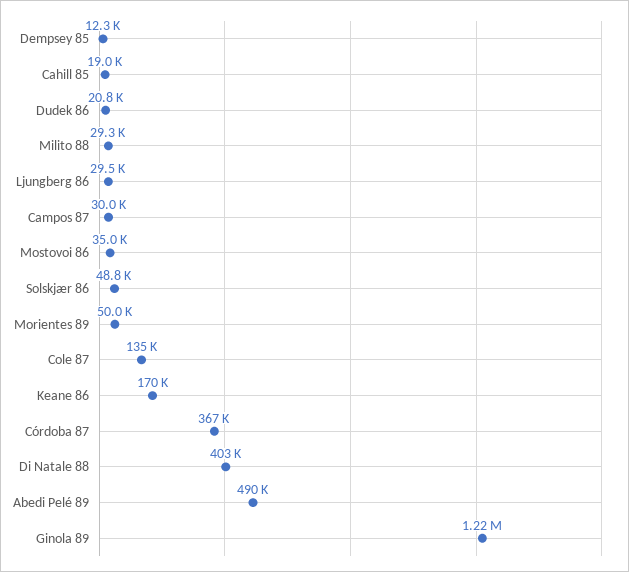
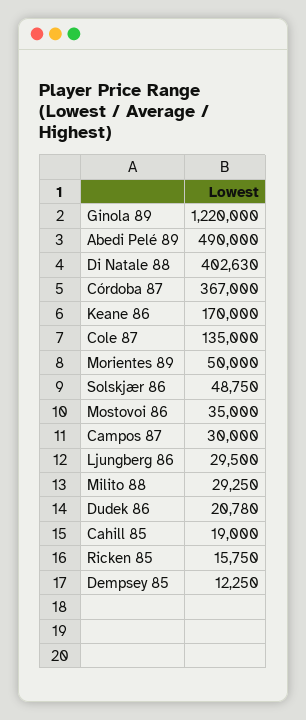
  {
    "Dempsey 85": 12250,
    "Cahill 85": 19000,
    "Dudek 86": 20780,
    "Milito 88": 29250,
    "Ljungberg 86": 29500,
    "Campos 87": 30000,
    "Mostovoi 86": 35000,
    "Solskjær 86": 48750,
    "Morientes 89": 50000,
    "Cole 87": 135000,
    "Keane 86": 170000,
    "Córdoba 87": 367000,
    "Di Natale 88": 402630,
    "Abedi Pelé 89": 490000,
-   "Ginola 89": 1220000
+   "Ginola 89": 1220000,
+   "Ricken 85": 15750
  }

